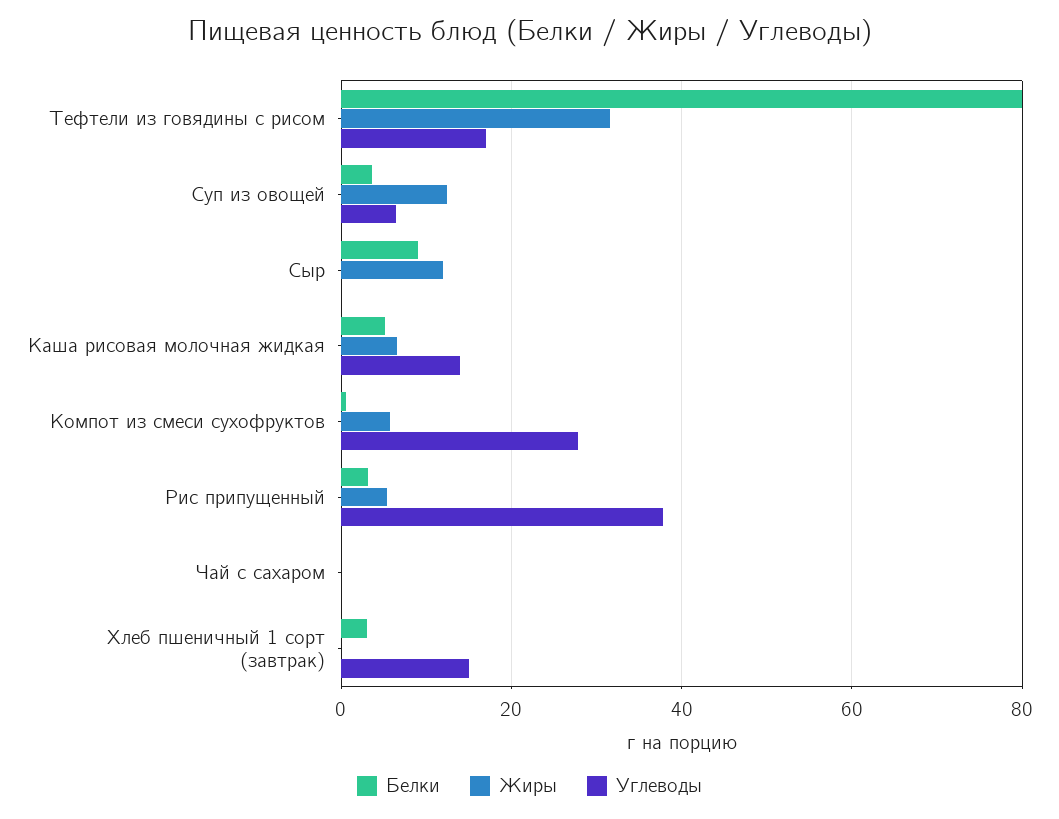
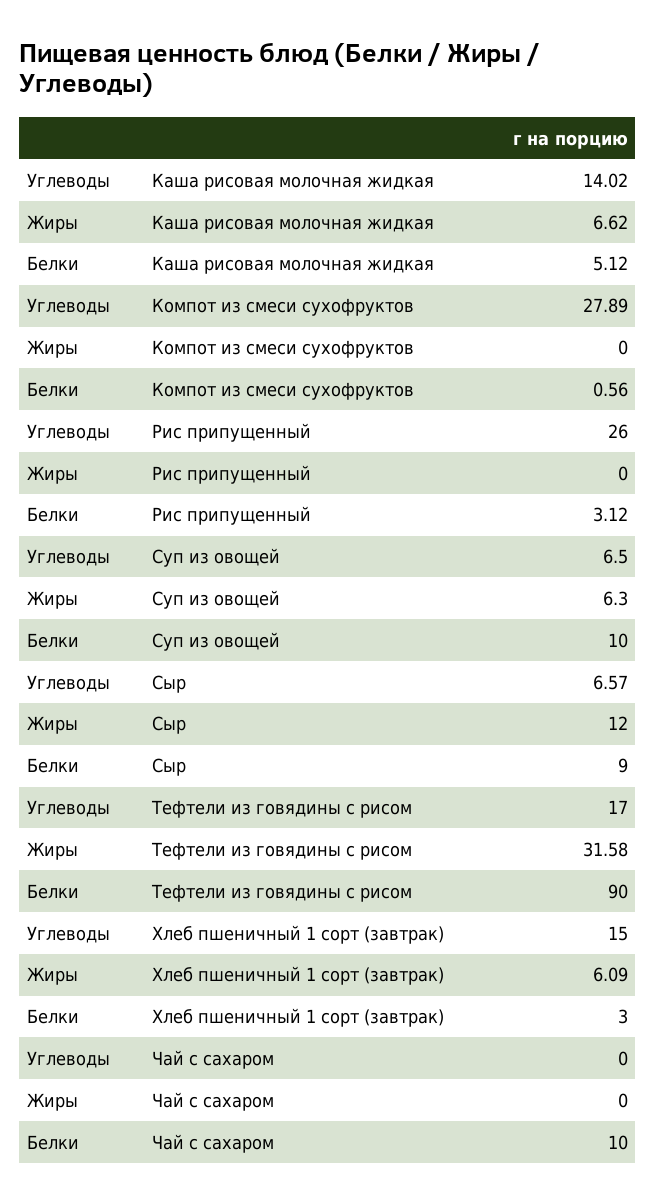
  {
    "Белки": {
-     "Тефтели из говядины с рисом": 80,
+     "Тефтели из говядины с рисом": 90,
-     "Суп из овощей": 4,
+     "Суп из овощей": 10,
      "Сыр": 9,
      "Каша рисовая молочная жидкая": 5.12,
      "Компот из смеси сухофруктов": 0.56,
      "Рис припущенный": 3.12,
-     "Чай с сахаром": 0,
+     "Чай с сахаром": 10,
      "Хлеб пшеничный 1 сорт (завтрак)": 3
    },
    "Жиры": {
      "Тефтели из говядины с рисом": 31.58,
-     "Суп из овощей": 12,
+     "Суп из овощей": 6.3,
      "Сыр": 12,
      "Каша рисовая молочная жидкая": 6.62,
-     "Компот из смеси сухофруктов": 6,
+     "Компот из смеси сухофруктов": 0,
-     "Рис припущенный": 6,
+     "Рис припущенный": 0,
      "Чай с сахаром": 0,
-     "Хлеб пшеничный 1 сорт (завтрак)": 0
+     "Хлеб пшеничный 1 сорт (завтрак)": 6.09
    },
    "Углеводы": {
      "Тефтели из говядины с рисом": 17,
      "Суп из овощей": 6.5,
-     "Сыр": 0,
+     "Сыр": 6.57,
      "Каша рисовая молочная жидкая": 14.02,
      "Компот из смеси сухофруктов": 27.89,
-     "Рис припущенный": 38,
+     "Рис припущенный": 26,
      "Чай с сахаром": 0,
      "Хлеб пшеничный 1 сорт (завтрак)": 15
    }
  }

